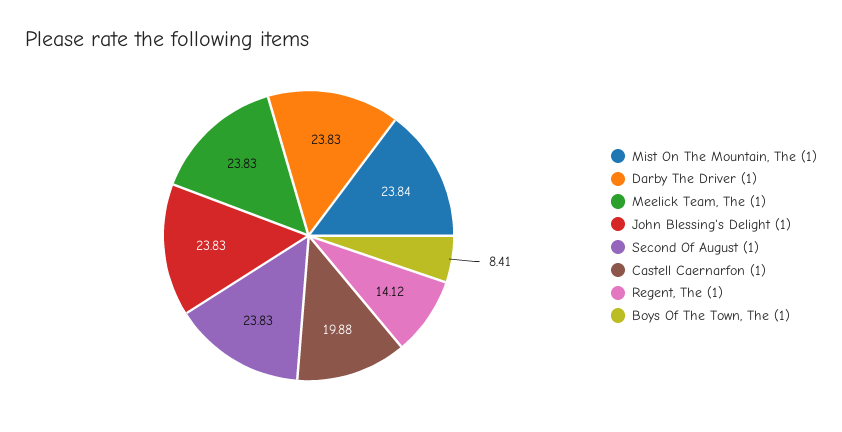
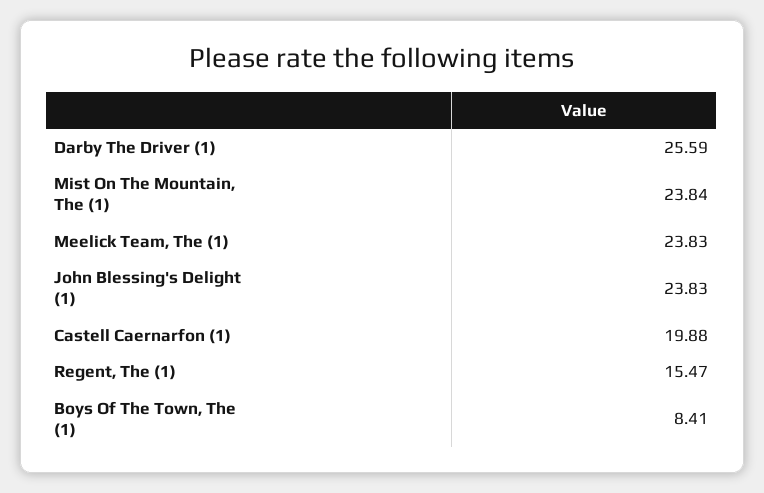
  {
    "Mist On The Mountain, The (1)": 23.84,
-   "Darby The Driver (1)": 23.83,
+   "Darby The Driver (1)": 25.59,
    "Meelick Team, The (1)": 23.83,
    "John Blessing's Delight (1)": 23.83,
-   "Second Of August (1)": 23.83,
    "Castell Caernarfon (1)": 19.88,
-   "Regent, The (1)": 14.12,
+   "Regent, The (1)": 15.47,
    "Boys Of The Town, The (1)": 8.41
  }

